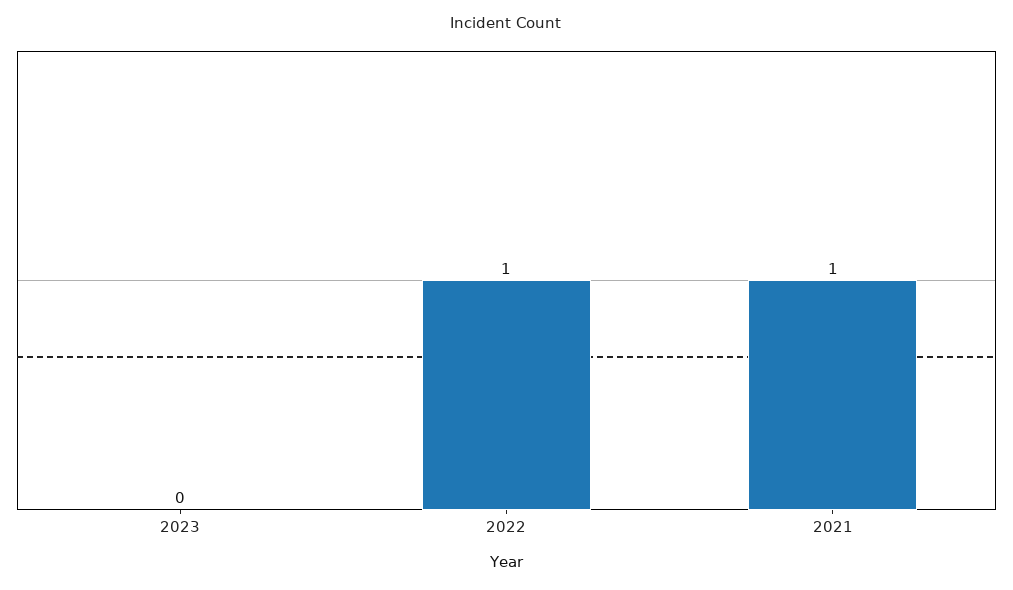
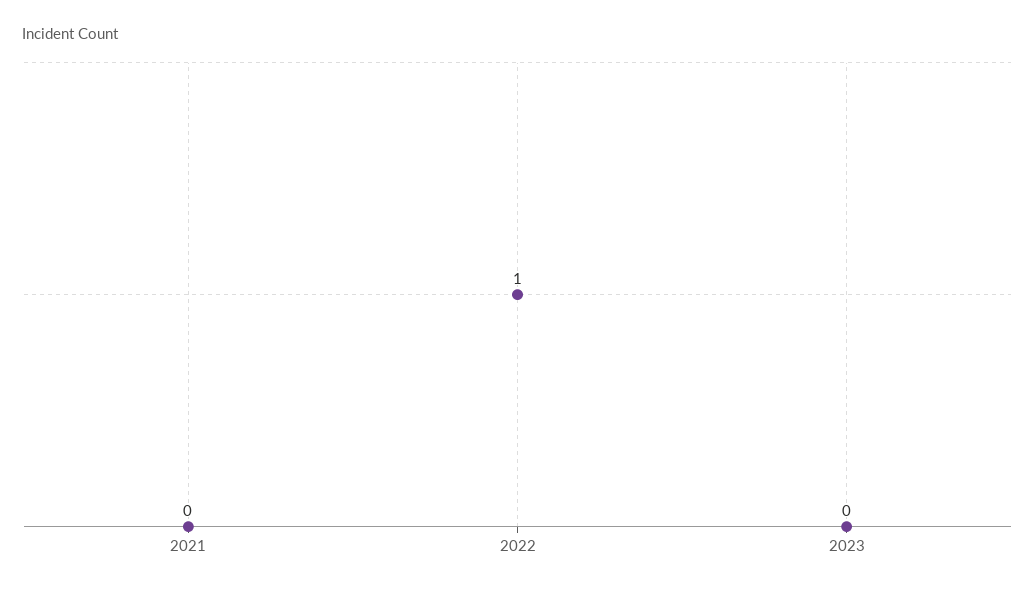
  {
    "2023": 0,
    "2022": 1,
-   "2021": 1
+   "2021": 0
  }

